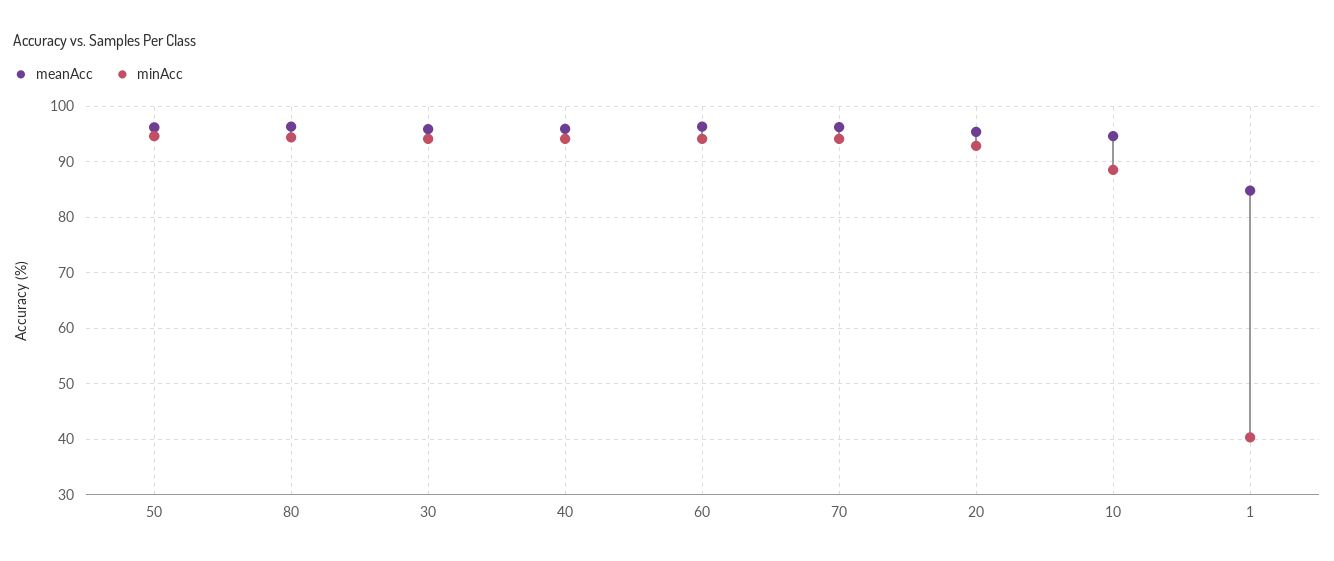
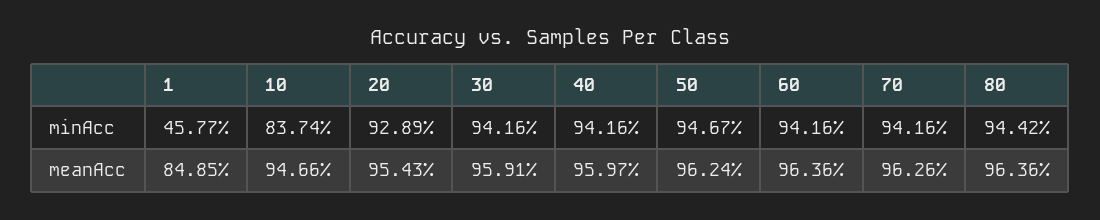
  {
    "meanAcc": {
      "50": 96.24,
      "80": 96.36,
      "30": 95.91,
      "40": 95.97,
      "60": 96.36,
      "70": 96.26,
      "20": 95.43,
      "10": 94.66,
      "1": 84.85
    },
    "minAcc": {
      "50": 94.67,
      "80": 94.42,
      "30": 94.16,
      "40": 94.16,
      "60": 94.16,
      "70": 94.16,
      "20": 92.89,
-     "10": 88,
+     "10": 83.74,
-     "1": 40
+     "1": 45.77
    }
  }

